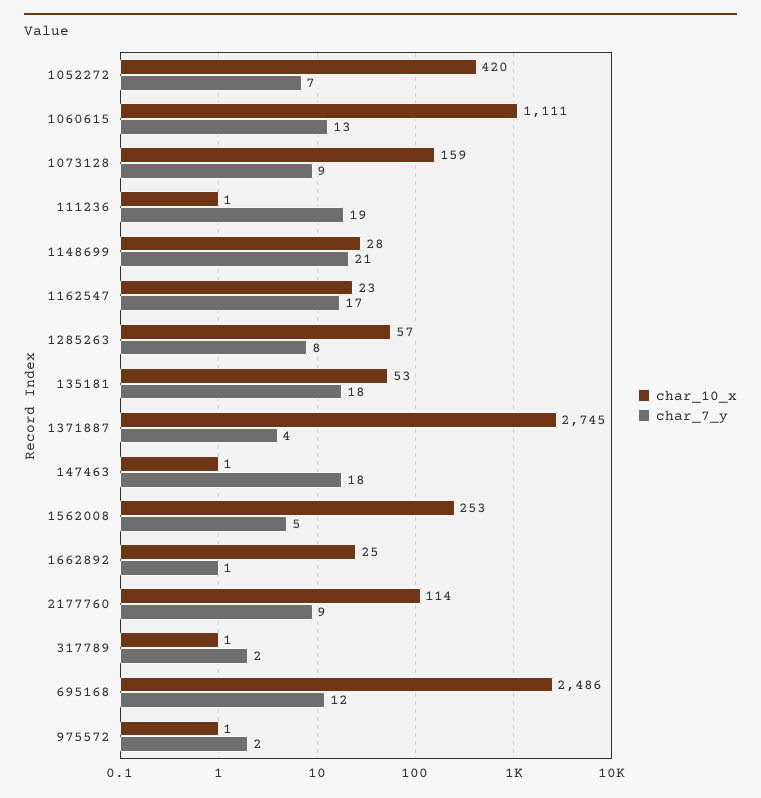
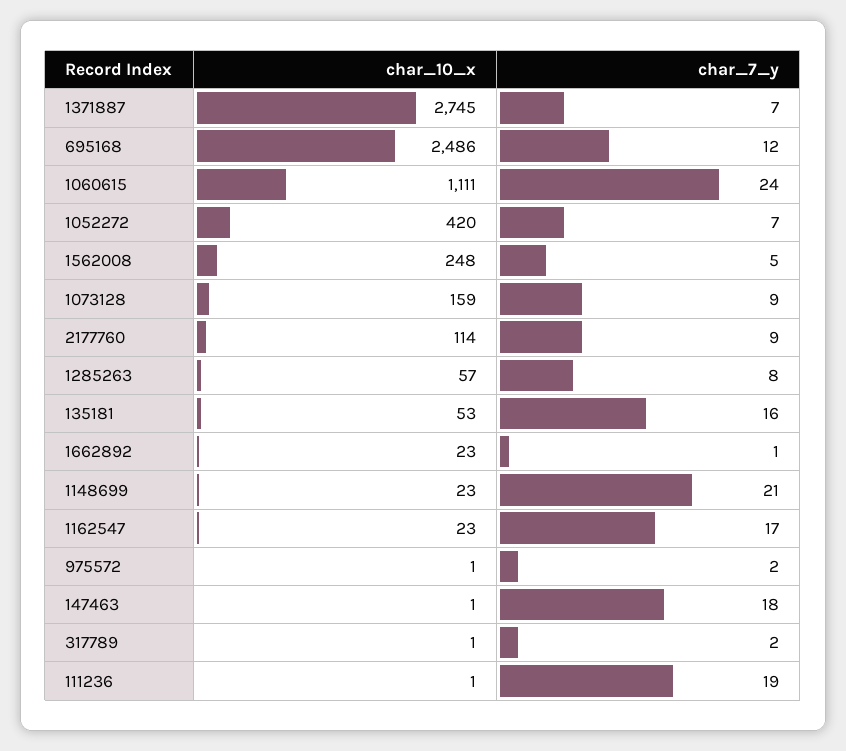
  {
    "char_10_x": {
      "1052272": 420,
      "1060615": 1111,
      "1073128": 159,
      "111236": 1,
-     "1148699": 28,
+     "1148699": 23,
      "1162547": 23,
      "1285263": 57,
      "135181": 53,
      "1371887": 2745,
      "147463": 1,
-     "1562008": 253,
+     "1562008": 248,
-     "1662892": 25,
+     "1662892": 23,
      "2177760": 114,
      "317789": 1,
      "695168": 2486,
      "975572": 1
    },
    "char_7_y": {
      "1052272": 7,
-     "1060615": 13,
+     "1060615": 24,
      "1073128": 9,
      "111236": 19,
      "1148699": 21,
      "1162547": 17,
      "1285263": 8,
-     "135181": 18,
+     "135181": 16,
-     "1371887": 4,
+     "1371887": 7,
      "147463": 18,
      "1562008": 5,
      "1662892": 1,
      "2177760": 9,
      "317789": 2,
      "695168": 12,
      "975572": 2
    }
  }

